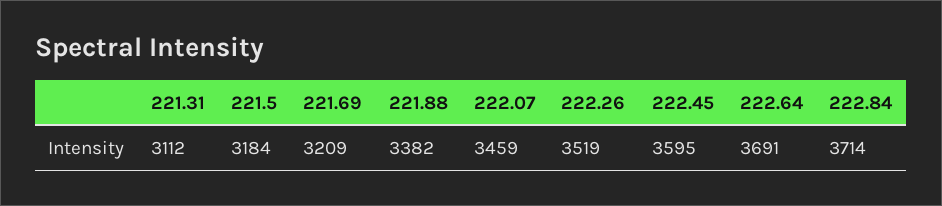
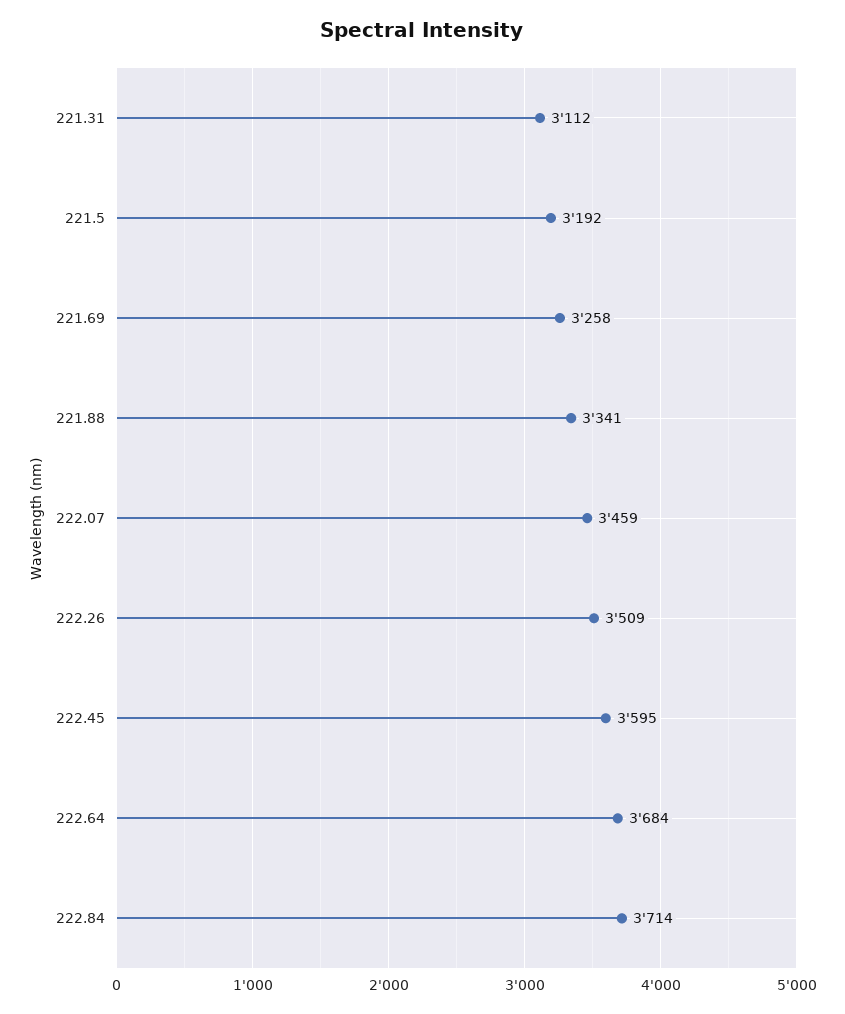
  {
    "221.31": 3112,
-   "221.5": 3184,
+   "221.5": 3192,
-   "221.69": 3209,
+   "221.69": 3258,
-   "221.88": 3382,
+   "221.88": 3341,
    "222.07": 3459,
-   "222.26": 3519,
+   "222.26": 3509,
    "222.45": 3595,
-   "222.64": 3691,
+   "222.64": 3684,
    "222.84": 3714
  }

